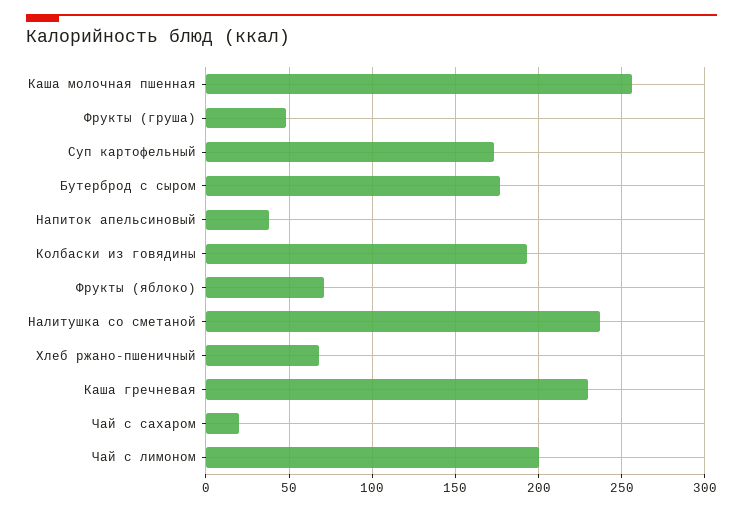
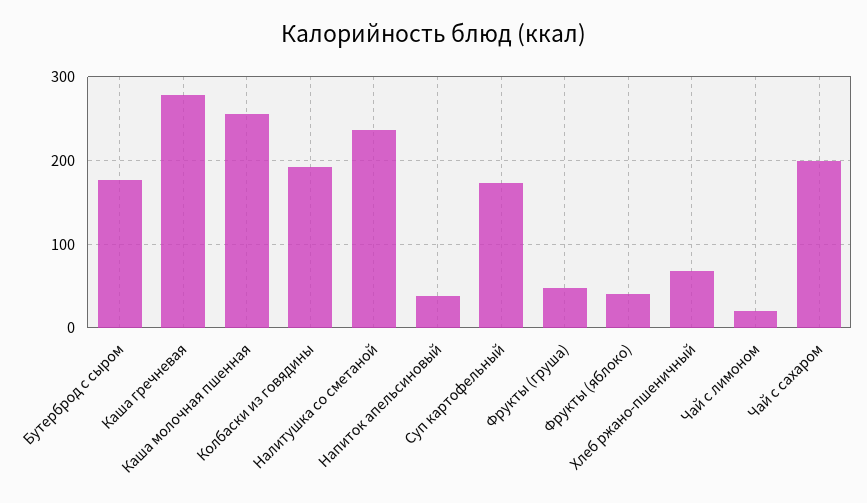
  {
    "Каша молочная пшенная": 255,
    "Фрукты (груша)": 50,
    "Суп картофельный": 175,
    "Бутерброд с сыром": 175,
    "Напиток апельсиновый": 40,
    "Колбаски из говядины": 195,
-   "Фрукты (яблоко)": 70,
+   "Фрукты (яблоко)": 40,
    "Налитушка со сметаной": 235,
    "Хлеб ржано-пшеничный": 70,
-   "Каша гречневая": 230,
+   "Каша гречневая": 280,
-   "Чай с сахаром": 20,
+   "Чай с сахаром": 200,
-   "Чай с лимоном": 200
+   "Чай с лимоном": 20
  }

